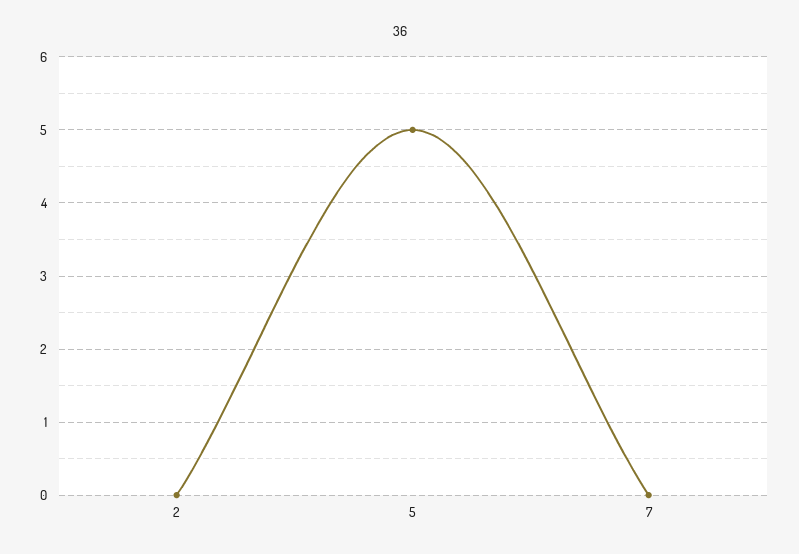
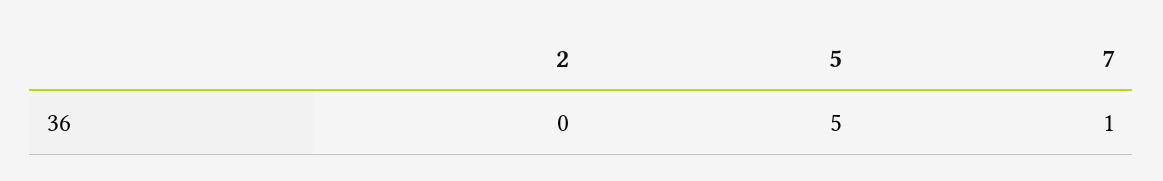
  {
    "2": 0,
    "5": 5,
-   "7": 0
+   "7": 1
  }

